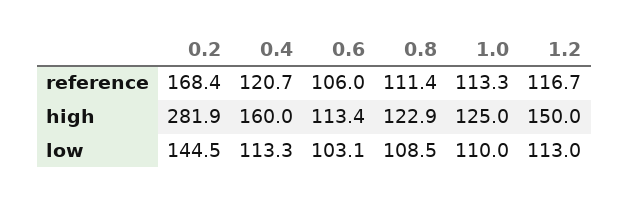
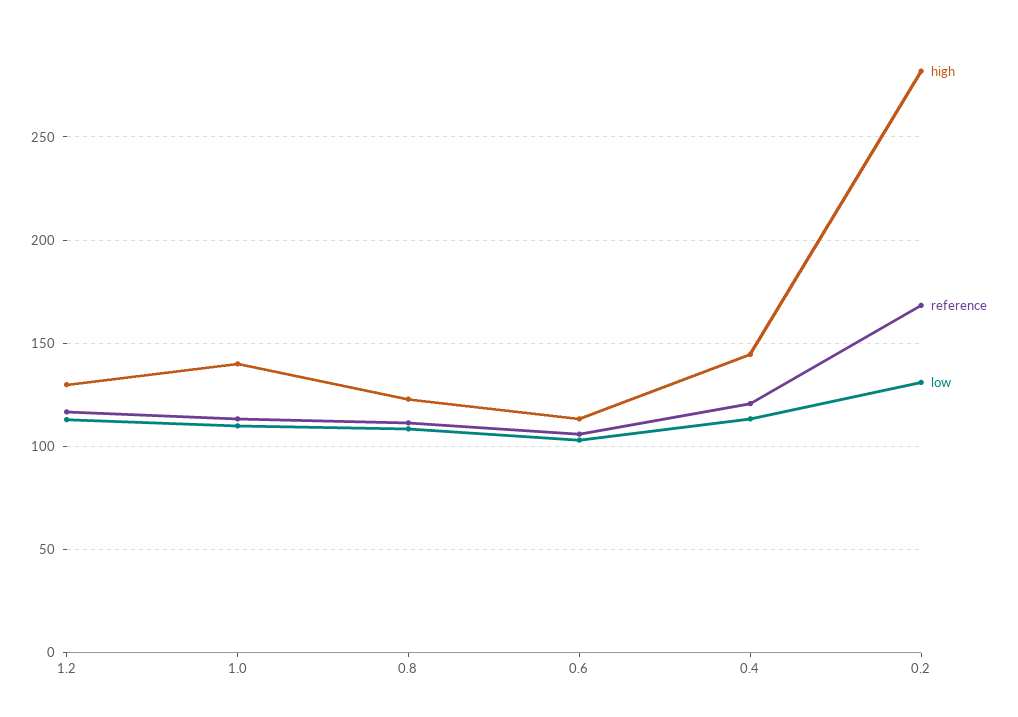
  {
    "reference": {
      "0.2": 168.4,
      "0.4": 120.7,
      "0.6": 106,
      "0.8": 111.4,
      "1.0": 113.3,
      "1.2": 116.7
    },
    "high": {
      "0.2": 281.9,
-     "0.4": 160,
+     "0.4": 145,
      "0.6": 113.4,
      "0.8": 122.9,
-     "1.0": 125,
+     "1.0": 140,
-     "1.2": 150
+     "1.2": 130
    },
    "low": {
-     "0.2": 144.5,
+     "0.2": 130,
      "0.4": 113.3,
      "0.6": 103.1,
      "0.8": 108.5,
      "1.0": 110,
      "1.2": 113
    }
  }

